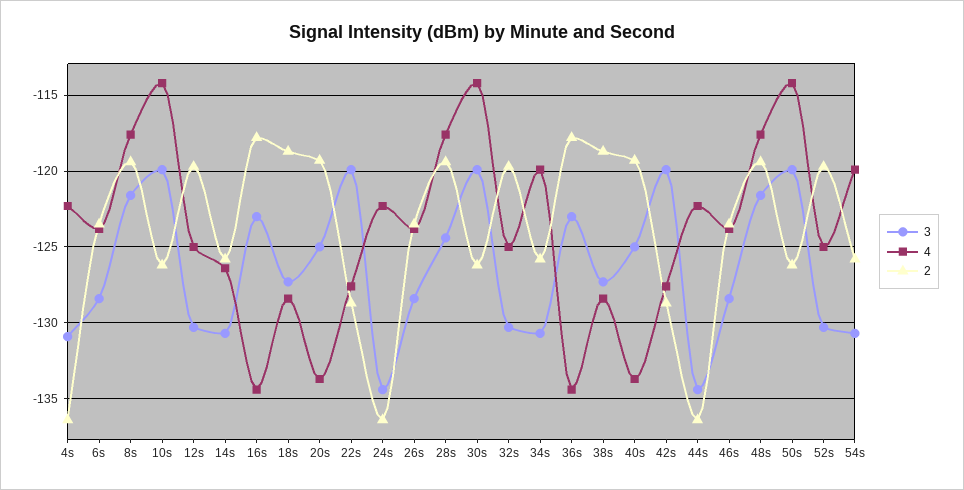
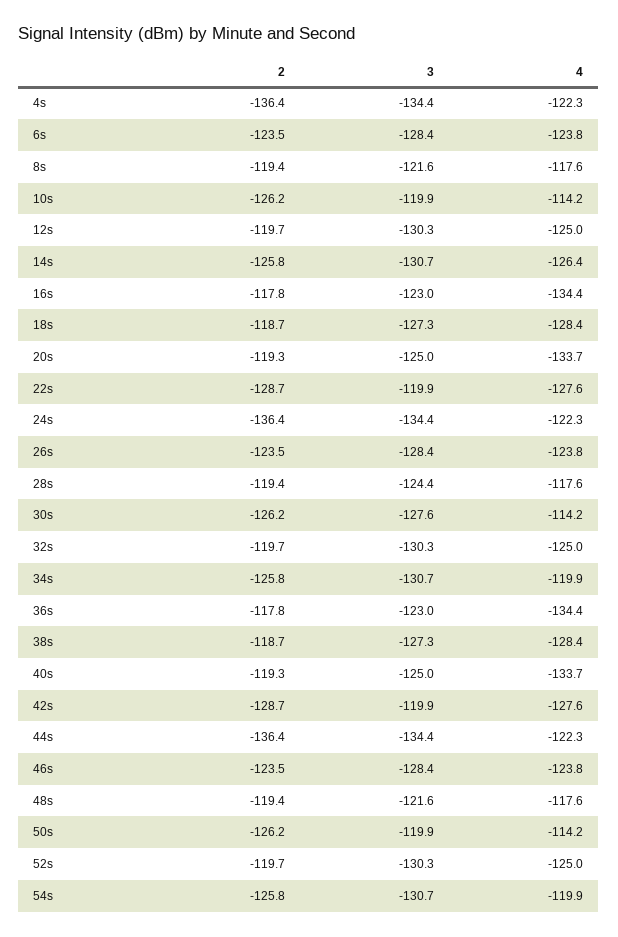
  {
    "3": {
-     "4s": -131,
+     "4s": -134.4,
      "6s": -128.4,
      "8s": -121.6,
      "10s": -119.9,
      "12s": -130.3,
      "14s": -130.7,
      "16s": -123,
      "18s": -127.3,
      "20s": -125,
      "22s": -119.9,
      "24s": -134.4,
      "26s": -128.4,
      "28s": -124.4,
-     "30s": -120,
+     "30s": -127.6,
      "32s": -130.3,
      "34s": -130.7,
      "36s": -123,
      "38s": -127.3,
      "40s": -125,
      "42s": -119.9,
      "44s": -134.4,
      "46s": -128.4,
      "48s": -121.6,
      "50s": -119.9,
      "52s": -130.3,
      "54s": -130.7
    },
    "4": {
      "4s": -122.3,
      "6s": -123.8,
      "8s": -117.6,
      "10s": -114.2,
      "12s": -125,
      "14s": -126.4,
      "16s": -134.4,
      "18s": -128.4,
      "20s": -133.7,
      "22s": -127.6,
      "24s": -122.3,
      "26s": -123.8,
      "28s": -117.6,
      "30s": -114.2,
      "32s": -125,
      "34s": -119.9,
      "36s": -134.4,
      "38s": -128.4,
      "40s": -133.7,
      "42s": -127.6,
      "44s": -122.3,
      "46s": -123.8,
      "48s": -117.6,
      "50s": -114.2,
      "52s": -125,
      "54s": -119.9
    },
    "2": {
      "4s": -136.4,
      "6s": -123.5,
      "8s": -119.4,
      "10s": -126.2,
      "12s": -119.7,
      "14s": -125.8,
      "16s": -117.8,
      "18s": -118.7,
      "20s": -119.3,
      "22s": -128.7,
      "24s": -136.4,
      "26s": -123.5,
      "28s": -119.4,
      "30s": -126.2,
      "32s": -119.7,
      "34s": -125.8,
      "36s": -117.8,
      "38s": -118.7,
      "40s": -119.3,
      "42s": -128.7,
      "44s": -136.4,
      "46s": -123.5,
      "48s": -119.4,
      "50s": -126.2,
      "52s": -119.7,
      "54s": -125.8
    }
  }

